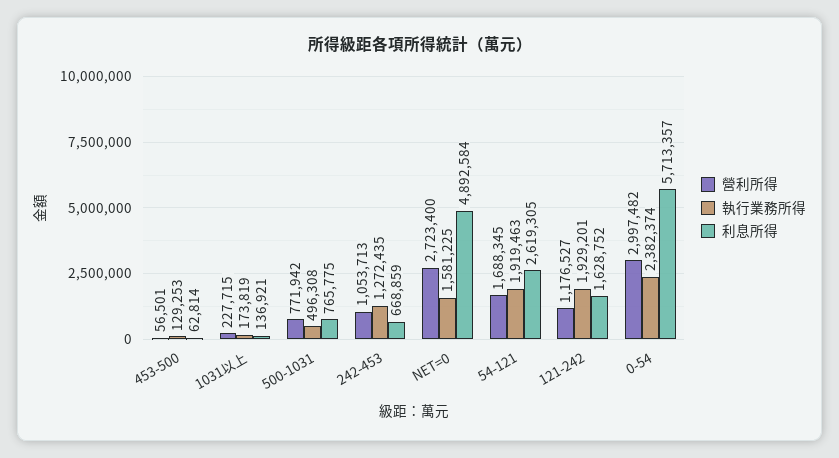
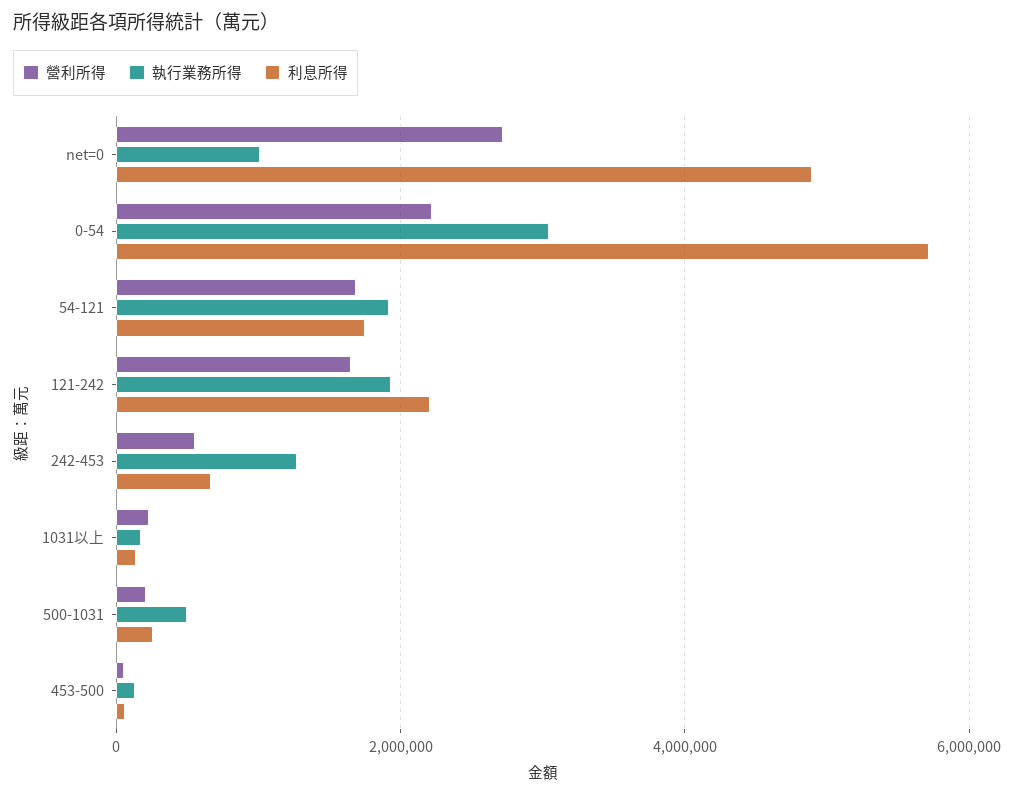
  {
    "營利所得": {
      "453-500": 56501,
      "1031以上": 227715,
-     "500-1031": 771942,
+     "500-1031": 200000,
-     "242-453": 1053713,
+     "242-453": 600000,
      "NET=0": 2723400,
      "54-121": 1688345,
-     "121-242": 1176527,
+     "121-242": 1600000,
-     "0-54": 2997482
+     "0-54": 2200000
    },
    "執行業務所得": {
      "453-500": 129253,
      "1031以上": 173819,
      "500-1031": 496308,
      "242-453": 1272435,
-     "NET=0": 1581225,
+     "NET=0": 1000000,
      "54-121": 1919463,
      "121-242": 1929201,
-     "0-54": 2382374
+     "0-54": 3000000
    },
    "利息所得": {
      "453-500": 62814,
      "1031以上": 136921,
-     "500-1031": 765775,
+     "500-1031": 200000,
      "242-453": 668859,
      "NET=0": 4892584,
-     "54-121": 2619305,
+     "54-121": 1800000,
-     "121-242": 1628752,
+     "121-242": 2200000,
      "0-54": 5713357
    }
  }

